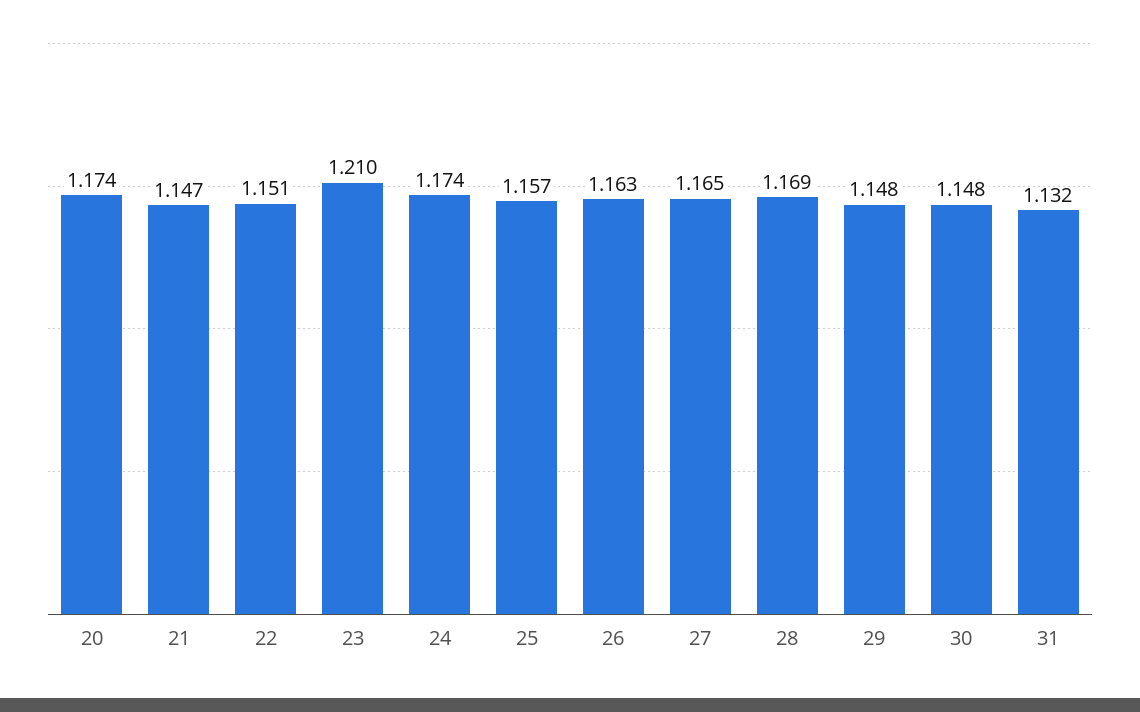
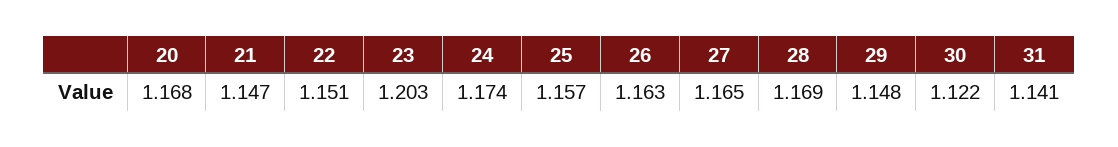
  {
-   "20": 1.174,
+   "20": 1.168,
    "21": 1.147,
    "22": 1.151,
-   "23": 1.21,
+   "23": 1.203,
    "24": 1.174,
    "25": 1.157,
    "26": 1.163,
    "27": 1.165,
    "28": 1.169,
    "29": 1.148,
-   "30": 1.148,
+   "30": 1.122,
-   "31": 1.132
+   "31": 1.141
  }

